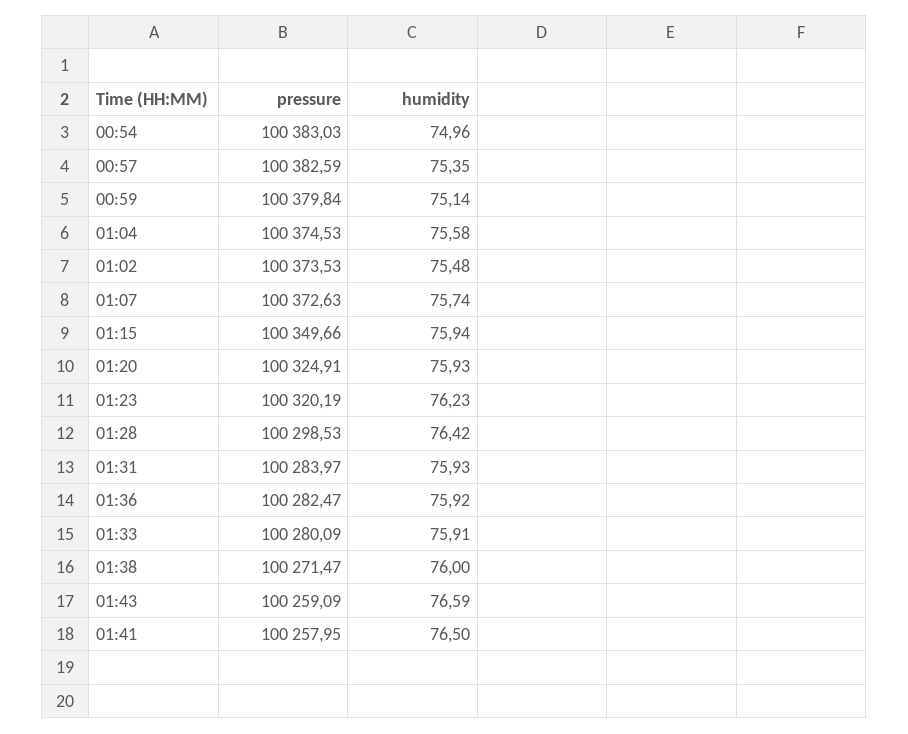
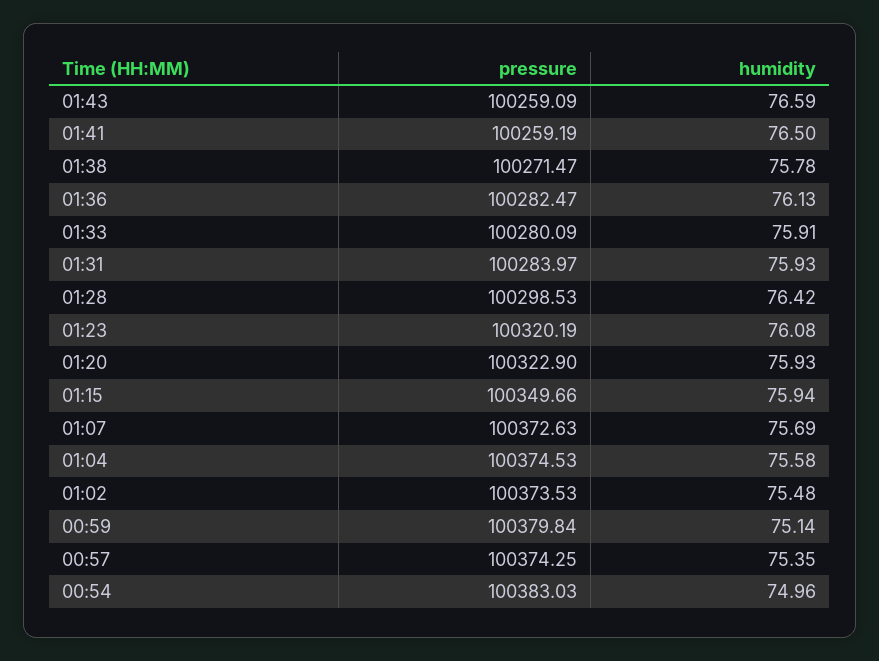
  {
    "pressure": {
      "00:54": 100383.03,
-     "00:57": 100382.59,
+     "00:57": 100374.25,
      "00:59": 100379.84,
      "01:04": 100374.53,
      "01:02": 100373.53,
      "01:07": 100372.63,
      "01:15": 100349.66,
-     "01:20": 100324.91,
+     "01:20": 100322.9,
      "01:23": 100320.19,
      "01:28": 100298.53,
      "01:31": 100283.97,
      "01:36": 100282.47,
      "01:33": 100280.09,
      "01:38": 100271.47,
      "01:43": 100259.09,
-     "01:41": 100257.95
+     "01:41": 100259.19
    },
    "humidity": {
      "00:54": 74.96,
      "00:57": 75.35,
      "00:59": 75.14,
      "01:04": 75.58,
      "01:02": 75.48,
-     "01:07": 75.74,
+     "01:07": 75.69,
      "01:15": 75.94,
      "01:20": 75.93,
-     "01:23": 76.23,
+     "01:23": 76.08,
      "01:28": 76.42,
      "01:31": 75.93,
-     "01:36": 75.92,
+     "01:36": 76.13,
      "01:33": 75.91,
-     "01:38": 76,
+     "01:38": 75.78,
      "01:43": 76.59,
      "01:41": 76.5
    }
  }

